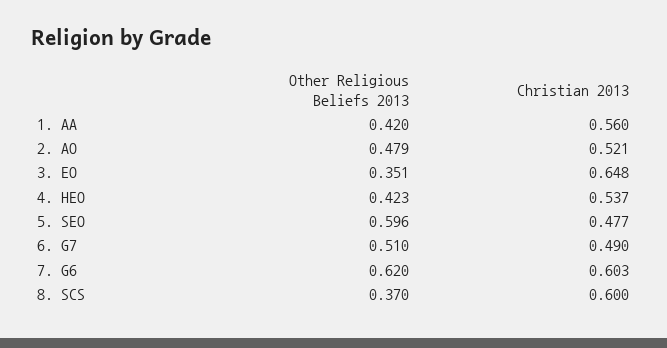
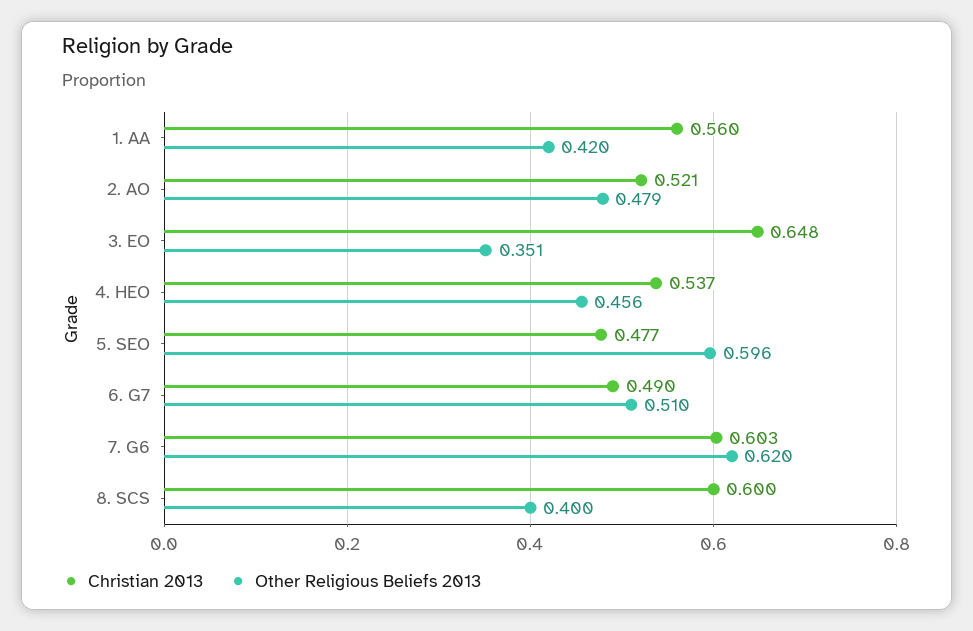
  {
    "Other Religious Beliefs 2013": {
      "1. AA": 0.42,
      "2. AO": 0.479,
      "3. EO": 0.351,
-     "4. HEO": 0.423,
+     "4. HEO": 0.456,
      "5. SEO": 0.596,
      "6. G7": 0.51,
      "7. G6": 0.62,
-     "8. SCS": 0.37
+     "8. SCS": 0.4
    },
    "Christian 2013": {
      "1. AA": 0.56,
      "2. AO": 0.521,
      "3. EO": 0.648,
      "4. HEO": 0.537,
      "5. SEO": 0.477,
      "6. G7": 0.49,
      "7. G6": 0.603,
      "8. SCS": 0.6
    }
  }

